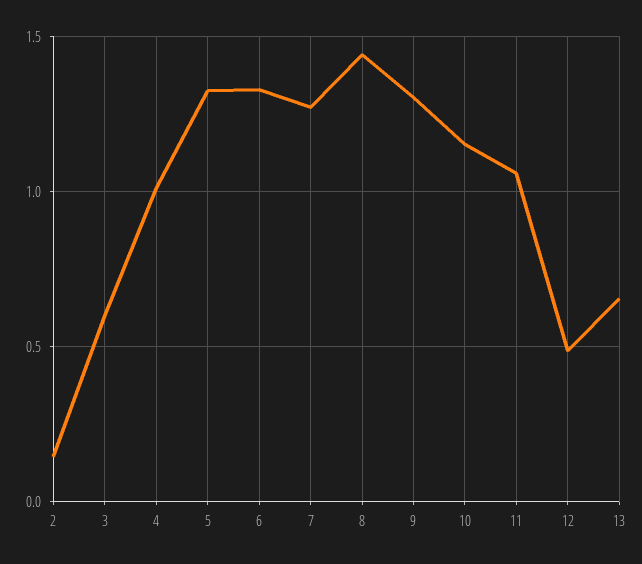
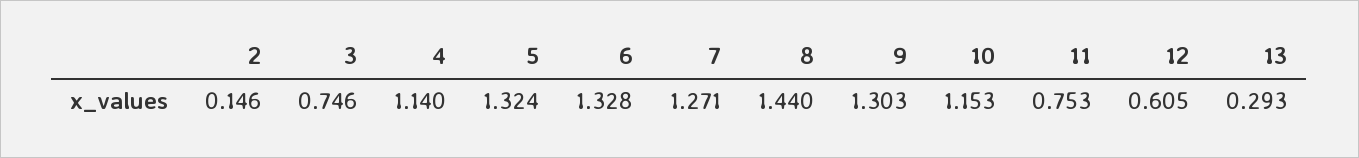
  {
    "2": 0.146,
-   "3": 0.6,
+   "3": 0.746,
-   "4": 1,
+   "4": 1.14,
    "5": 1.324,
    "6": 1.328,
    "7": 1.271,
    "8": 1.44,
    "9": 1.303,
    "10": 1.153,
-   "11": 1.05,
+   "11": 0.753,
-   "12": 0.5,
+   "12": 0.605,
-   "13": 0.65
+   "13": 0.293
  }

